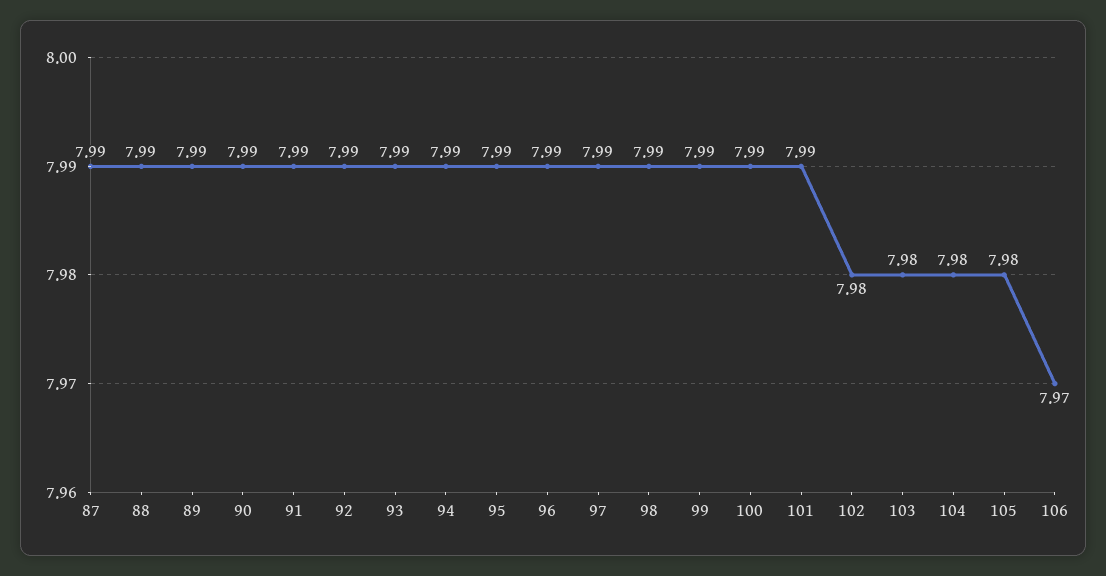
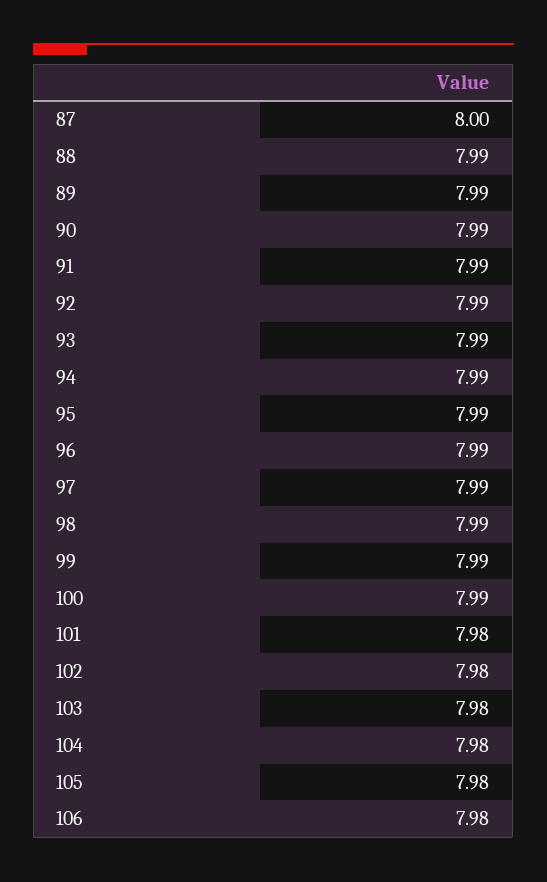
  {
-   "87": 7.99,
+   "87": 8,
    "88": 7.99,
    "89": 7.99,
    "90": 7.99,
    "91": 7.99,
    "92": 7.99,
    "93": 7.99,
    "94": 7.99,
    "95": 7.99,
    "96": 7.99,
    "97": 7.99,
    "98": 7.99,
    "99": 7.99,
    "100": 7.99,
-   "101": 7.99,
+   "101": 7.98,
    "102": 7.98,
    "103": 7.98,
    "104": 7.98,
    "105": 7.98,
-   "106": 7.97
+   "106": 7.98
  }

